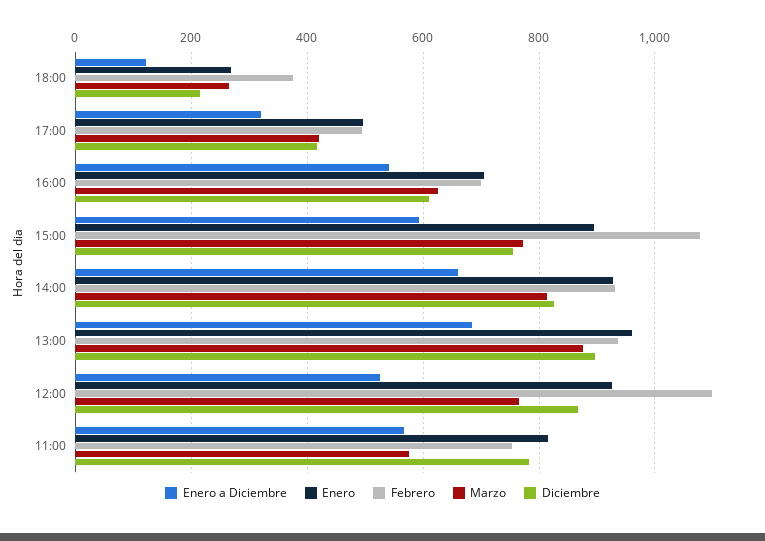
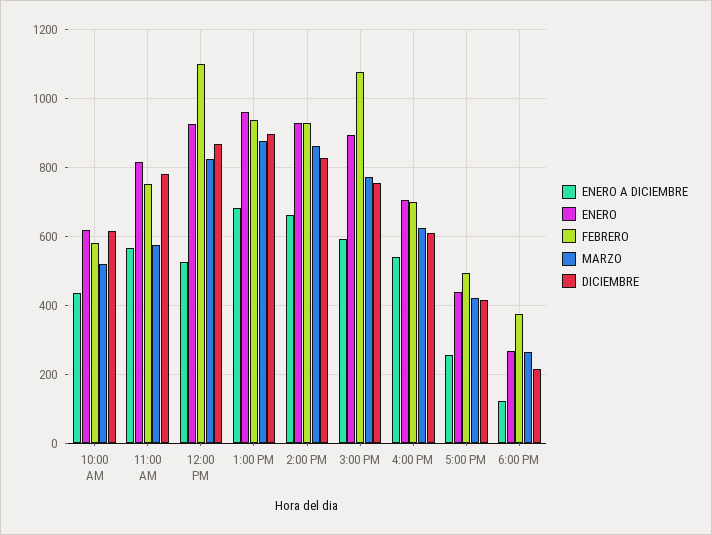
  {
    "Enero a Diciembre": {
      "18:00": 120,
-     "17:00": 320,
+     "17:00": 260,
      "16:00": 540,
      "15:00": 600,
      "14:00": 660,
      "13:00": 680,
      "12:00": 520,
-     "11:00": 560
+     "11:00": 560,
+     "10:00 AM": 440
    },
    "Enero": {
      "18:00": 260,
-     "17:00": 500,
+     "17:00": 440,
      "16:00": 700,
      "15:00": 900,
      "14:00": 920,
      "13:00": 960,
      "12:00": 920,
-     "11:00": 820
+     "11:00": 820,
+     "10:00 AM": 620
    },
    "Febrero": {
      "18:00": 380,
      "17:00": 500,
      "16:00": 700,
      "15:00": 1080,
      "14:00": 940,
      "13:00": 940,
      "12:00": 1100,
-     "11:00": 760
+     "11:00": 760,
+     "10:00 AM": 580
    },
    "Marzo": {
      "18:00": 260,
      "17:00": 420,
      "16:00": 620,
      "15:00": 780,
-     "14:00": 820,
+     "14:00": 860,
      "13:00": 880,
-     "12:00": 760,
+     "12:00": 820,
-     "11:00": 580
+     "11:00": 580,
+     "10:00 AM": 520
    },
    "Diciembre": {
      "18:00": 220,
      "17:00": 420,
      "16:00": 600,
      "15:00": 760,
      "14:00": 820,
      "13:00": 900,
      "12:00": 860,
-     "11:00": 780
+     "11:00": 780,
+     "10:00 AM": 620
    }
  }

